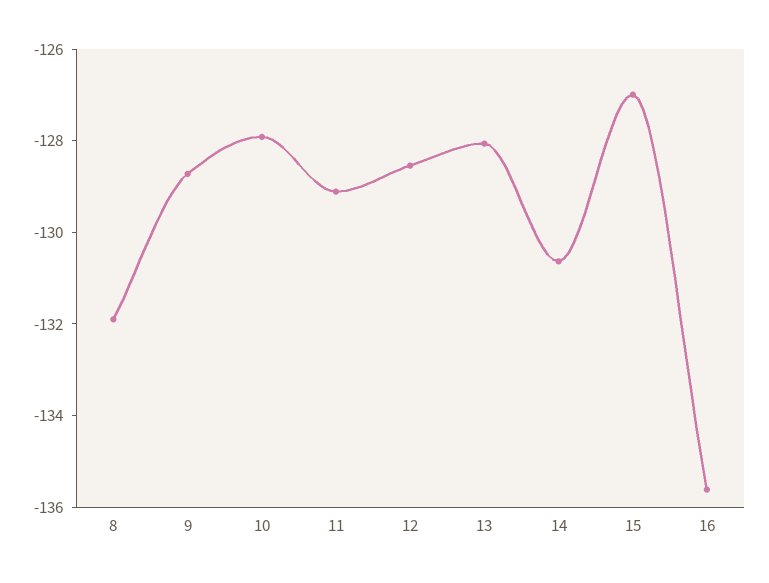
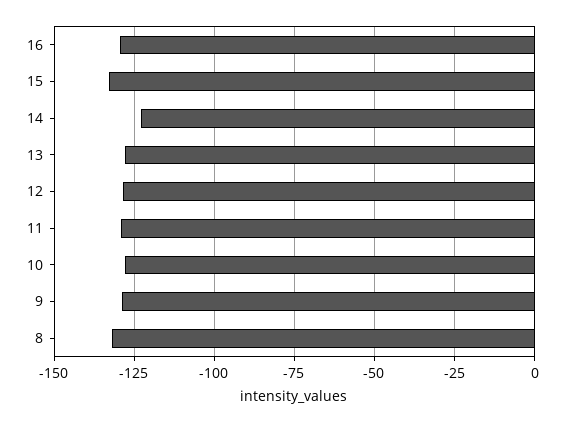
  {
    "8": -132,
    "9": -128.5,
    "10": -128,
    "11": -129,
    "12": -128.5,
    "13": -128,
-   "14": -130.5,
+   "14": -122.5,
-   "15": -127,
+   "15": -132.5,
-   "16": -135.5
+   "16": -130
  }

